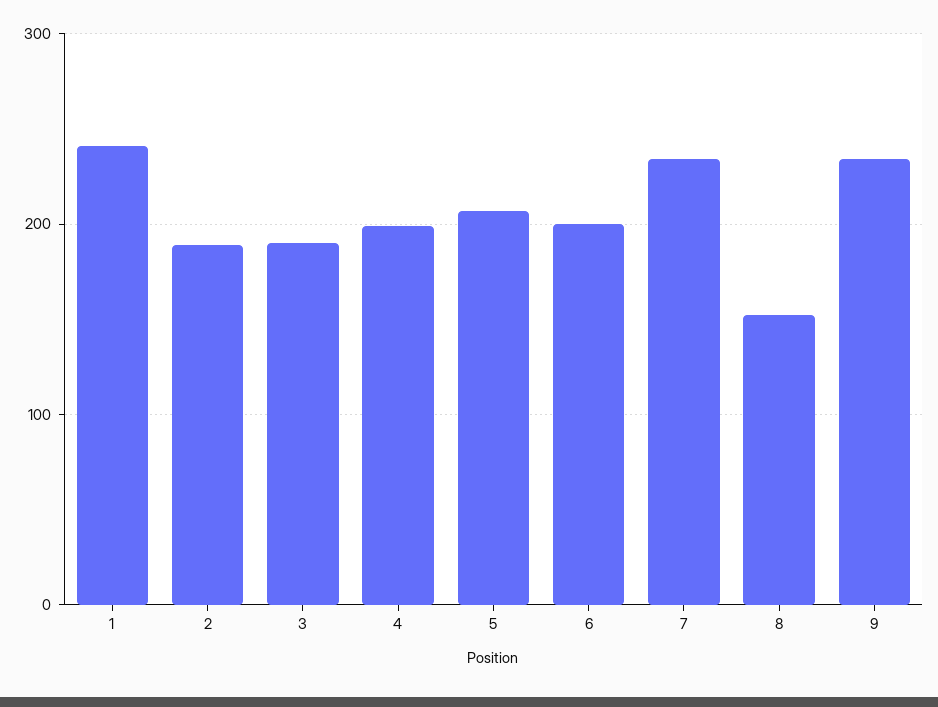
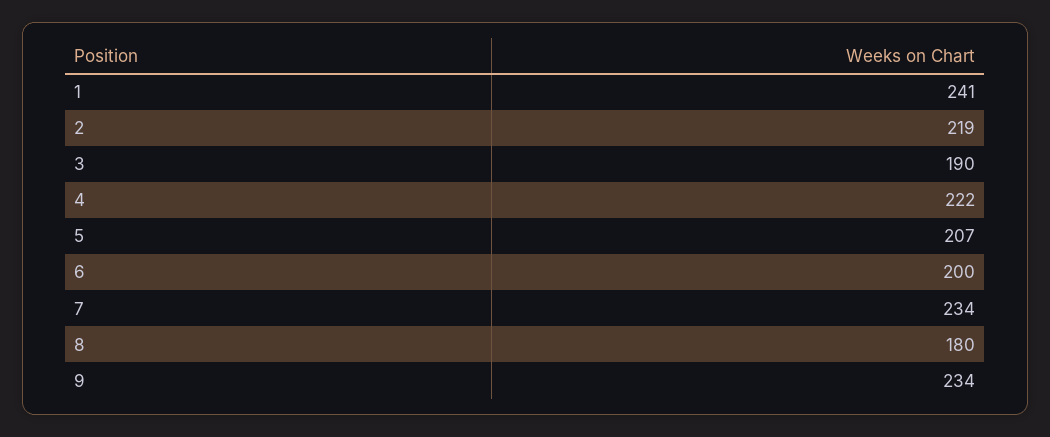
  {
    "1": 241,
-   "2": 190,
+   "2": 219,
    "3": 190,
-   "4": 200,
+   "4": 222,
    "5": 207,
    "6": 200,
    "7": 234,
-   "8": 150,
+   "8": 180,
    "9": 234
  }

